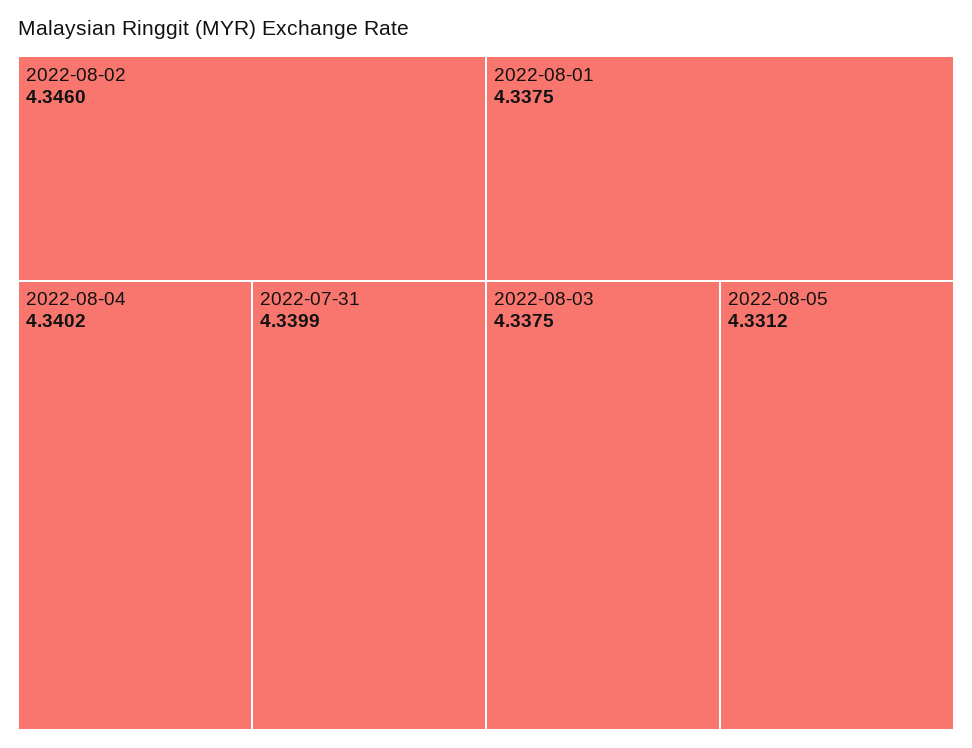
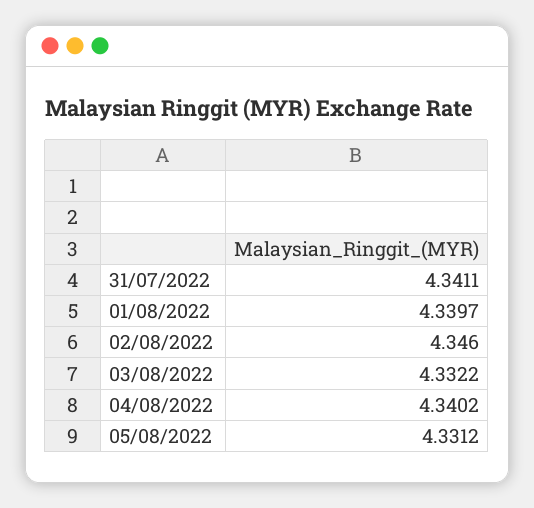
  {
    "2022-08-02": 4.346,
    "2022-08-04": 4.3402,
-   "2022-07-31": 4.3399,
+   "2022-07-31": 4.3411,
-   "2022-08-01": 4.3375,
+   "2022-08-01": 4.3397,
-   "2022-08-03": 4.3375,
+   "2022-08-03": 4.3322,
    "2022-08-05": 4.3312
  }

